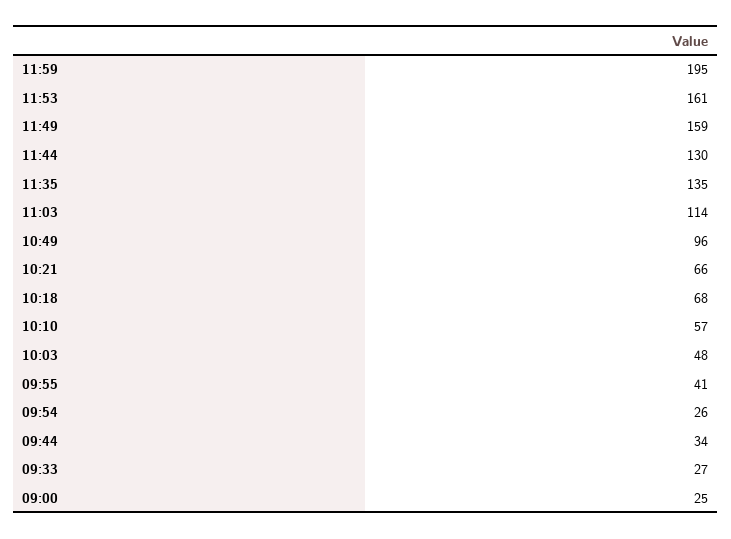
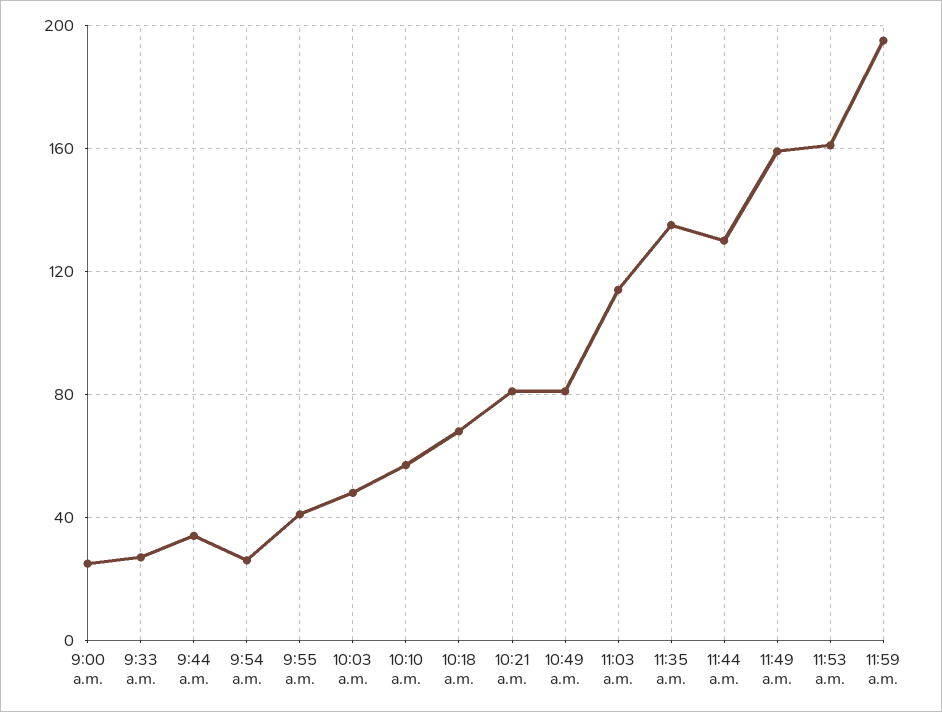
  {
    "11:59": 195,
    "11:53": 161,
    "11:49": 159,
    "11:44": 130,
    "11:35": 135,
    "11:03": 114,
-   "10:49": 96,
+   "10:49": 80,
-   "10:21": 66,
+   "10:21": 80,
    "10:18": 68,
    "10:10": 57,
    "10:03": 48,
    "09:55": 41,
    "09:54": 26,
    "09:44": 34,
    "09:33": 27,
    "09:00": 25
  }

